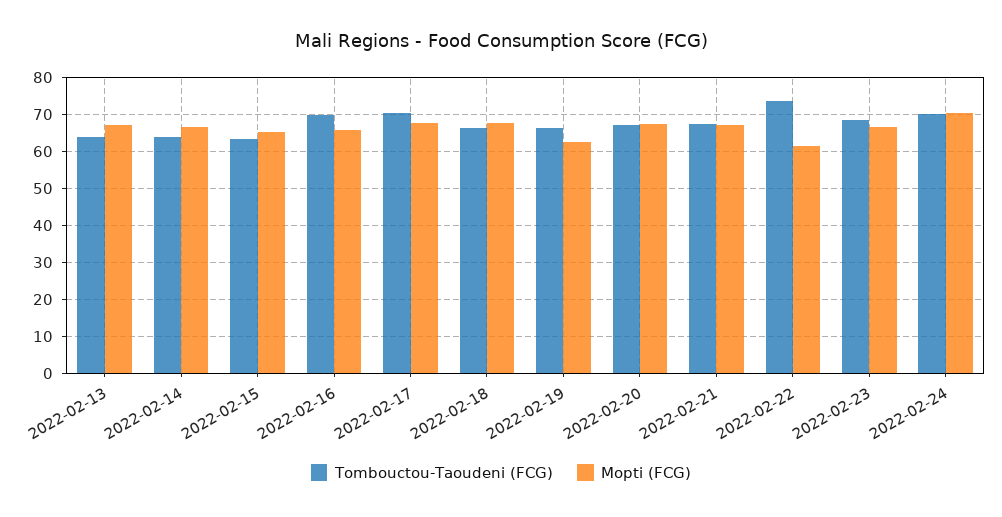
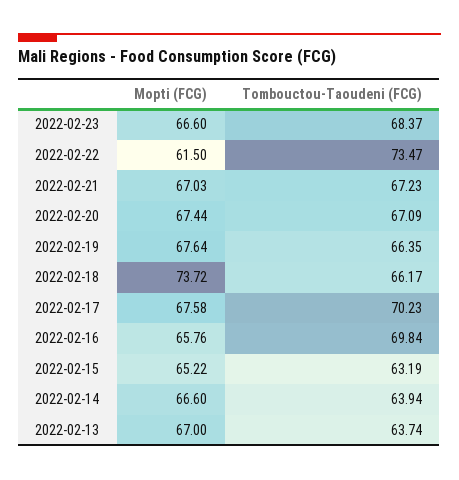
  {
    "Tombouctou-Taoudeni (FCG)": {
      "2022-02-13": 63.74,
      "2022-02-14": 63.94,
      "2022-02-15": 63.19,
      "2022-02-16": 69.84,
      "2022-02-17": 70.23,
      "2022-02-18": 66.17,
      "2022-02-19": 66.35,
      "2022-02-20": 67.09,
      "2022-02-21": 67.23,
      "2022-02-22": 73.47,
-     "2022-02-23": 68.37,
+     "2022-02-23": 68.37
-     "2022-02-24": 70
    },
    "Mopti (FCG)": {
      "2022-02-13": 67,
      "2022-02-14": 66.6,
      "2022-02-15": 65.22,
      "2022-02-16": 65.76,
      "2022-02-17": 67.58,
-     "2022-02-18": 68,
+     "2022-02-18": 73.72,
-     "2022-02-19": 62,
+     "2022-02-19": 67.64,
      "2022-02-20": 67.44,
      "2022-02-21": 67.03,
      "2022-02-22": 61.5,
-     "2022-02-23": 66.6,
+     "2022-02-23": 66.6
-     "2022-02-24": 70
    }
  }

